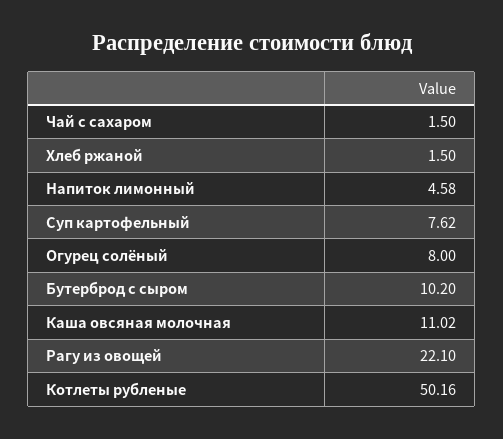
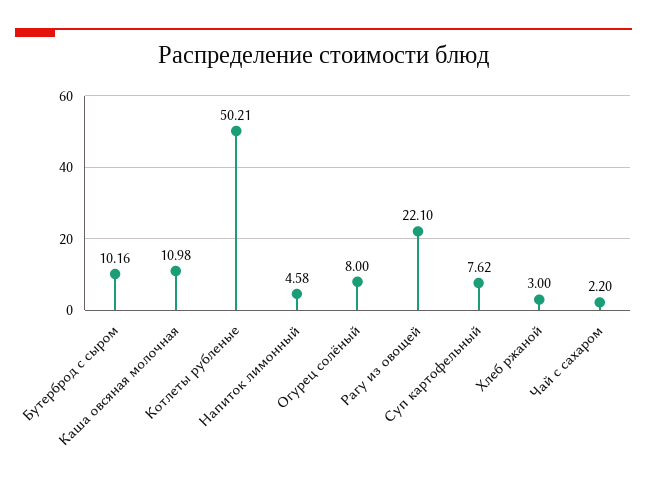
  {
-   "Чай с сахаром": 1.5,
+   "Чай с сахаром": 2.2,
-   "Хлеб ржаной": 1.5,
+   "Хлеб ржаной": 3,
    "Напиток лимонный": 4.58,
    "Суп картофельный": 7.62,
    "Огурец солёный": 8,
-   "Бутерброд с сыром": 10.2,
+   "Бутерброд с сыром": 10.16,
-   "Каша овсяная молочная": 11.02,
+   "Каша овсяная молочная": 10.98,
    "Рагу из овощей": 22.1,
-   "Котлеты рубленые": 50.16
+   "Котлеты рубленые": 50.21
  }

